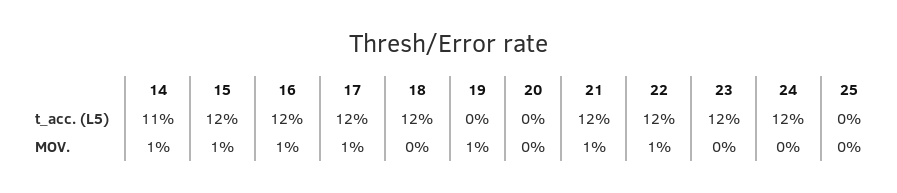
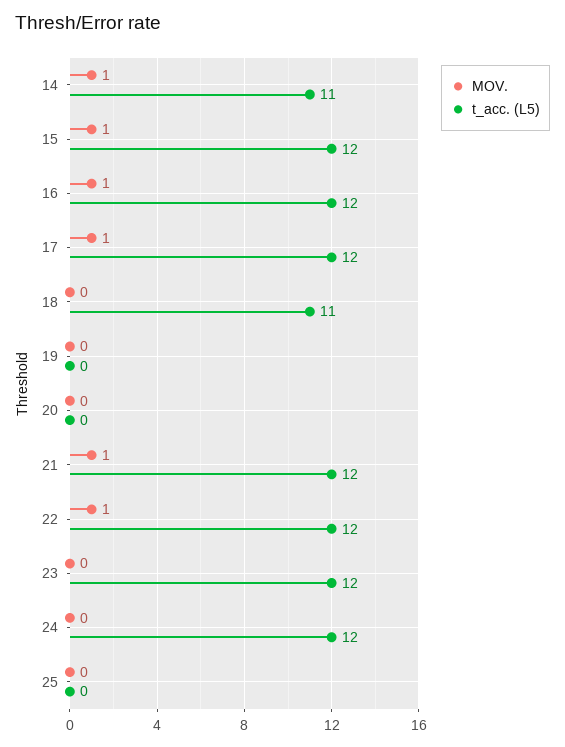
  {
    "t_acc. (L5)": {
      "14": 11,
      "15": 12,
      "16": 12,
      "17": 12,
-     "18": 12,
+     "18": 11,
      "19": 0,
      "20": 0,
      "21": 12,
      "22": 12,
      "23": 12,
      "24": 12,
      "25": 0
    },
    "MOV.": {
      "14": 1,
      "15": 1,
      "16": 1,
      "17": 1,
      "18": 0,
-     "19": 1,
+     "19": 0,
      "20": 0,
      "21": 1,
      "22": 1,
      "23": 0,
      "24": 0,
      "25": 0
    }
  }

